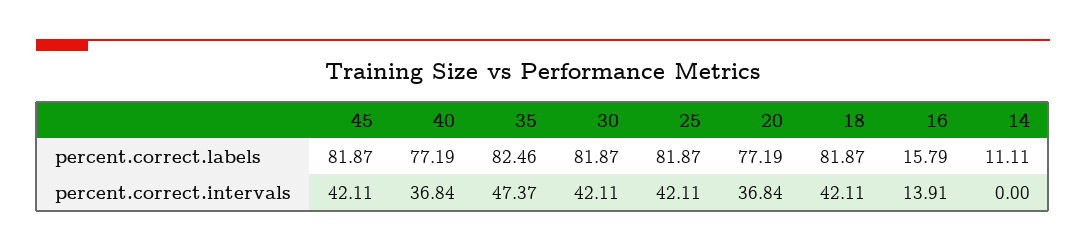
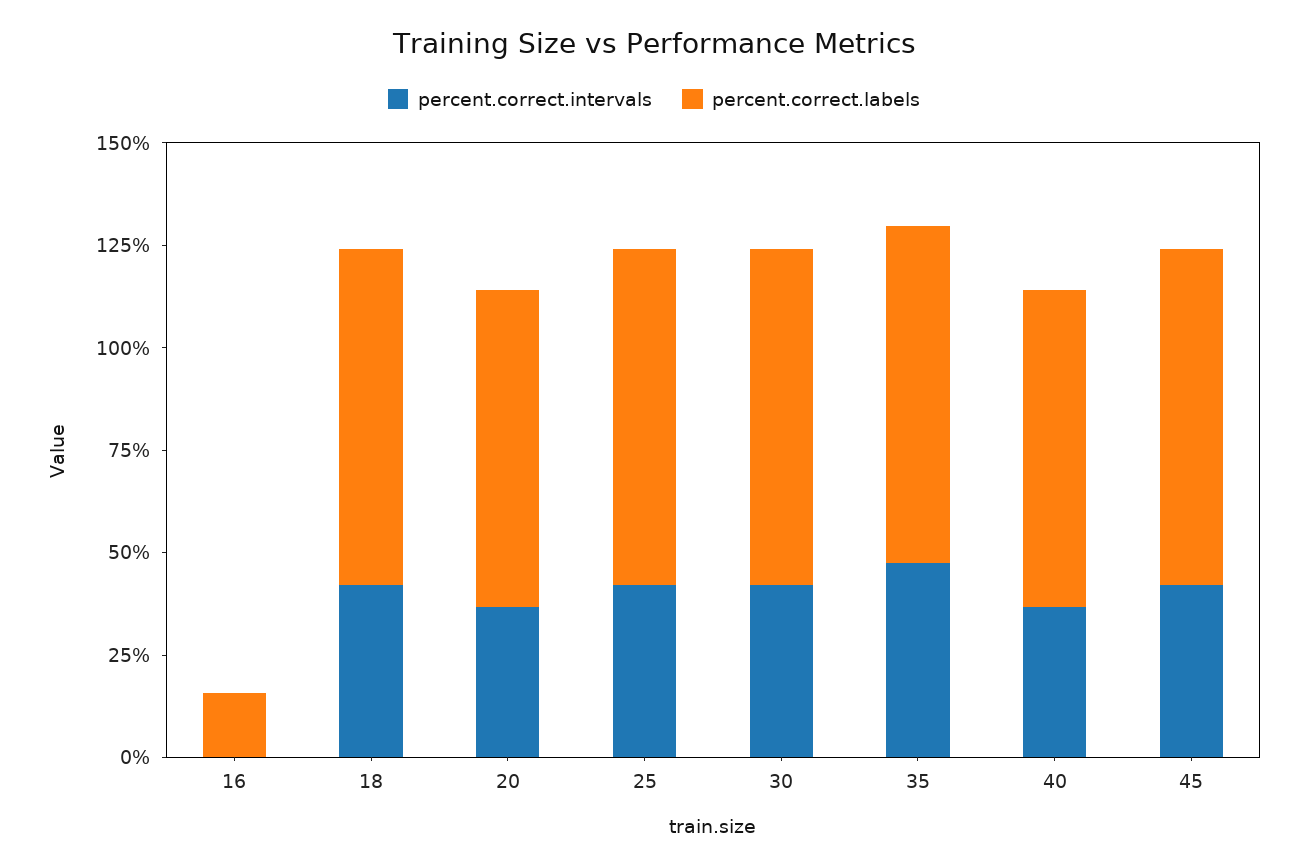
  {
    "percent.correct.labels": {
      "45": 81.87,
      "40": 77.19,
      "35": 82.46,
      "30": 81.87,
      "25": 81.87,
      "20": 77.19,
      "18": 81.87,
-     "16": 15.79,
+     "16": 15.79
-     "14": 11.11
    },
    "percent.correct.intervals": {
      "45": 42.11,
      "40": 36.84,
      "35": 47.37,
      "30": 42.11,
      "25": 42.11,
      "20": 36.84,
      "18": 42.11,
-     "16": 13.91,
+     "16": 0
-     "14": 0
    }
  }

